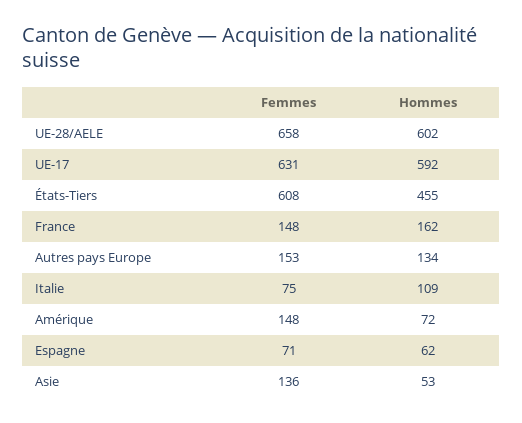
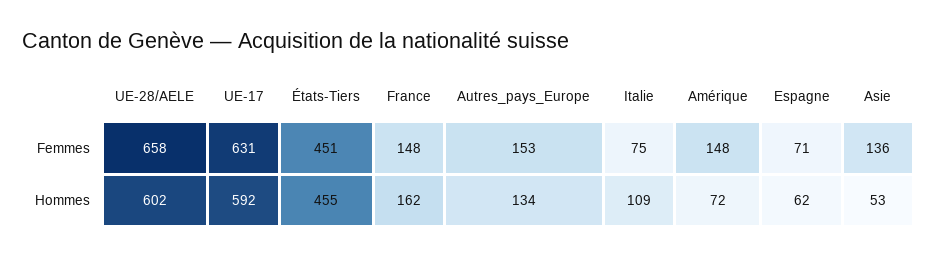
  {
    "Femmes": {
      "UE-28/AELE": 658,
      "UE-17": 631,
-     "États-Tiers": 608,
+     "États-Tiers": 451,
      "France": 148,
      "Autres pays Europe": 153,
      "Italie": 75,
      "Amérique": 148,
      "Espagne": 71,
      "Asie": 136
    },
    "Hommes": {
      "UE-28/AELE": 602,
      "UE-17": 592,
      "États-Tiers": 455,
      "France": 162,
      "Autres pays Europe": 134,
      "Italie": 109,
      "Amérique": 72,
      "Espagne": 62,
      "Asie": 53
    }
  }

